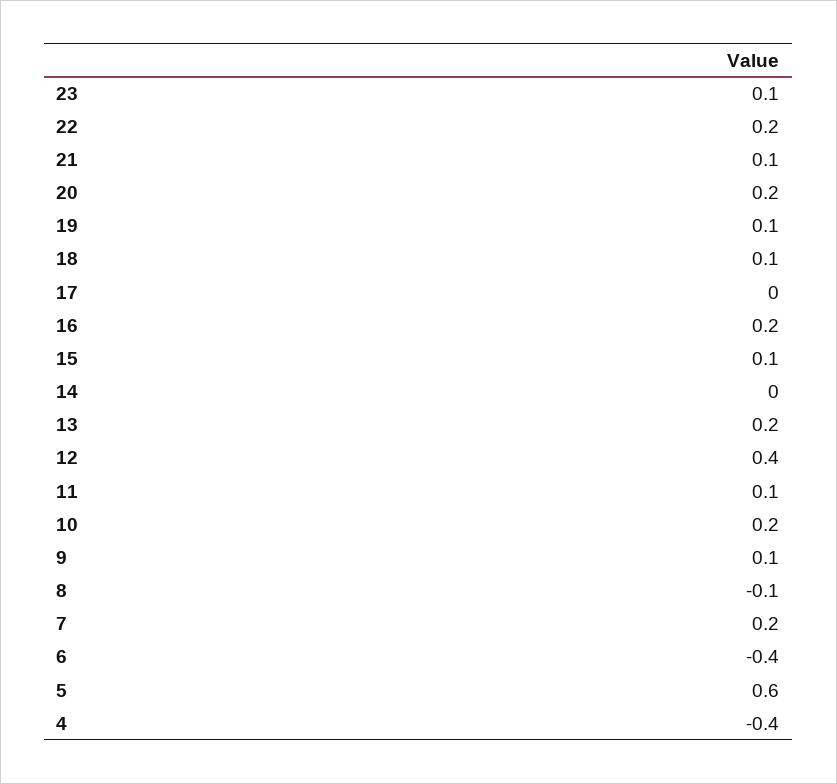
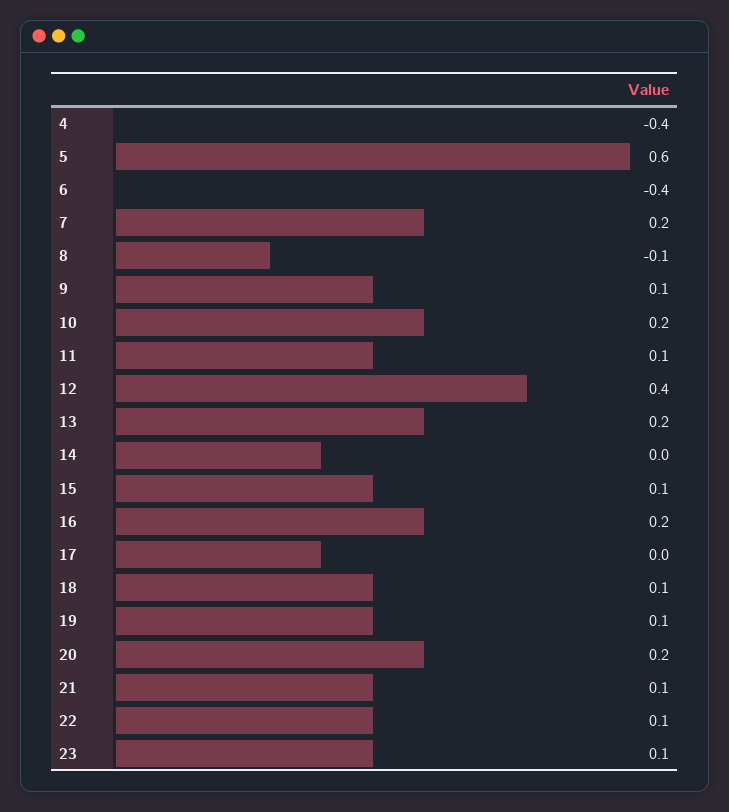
  {
    "23": 0.1,
-   "22": 0.2,
+   "22": 0.1,
    "21": 0.1,
    "20": 0.2,
    "19": 0.1,
    "18": 0.1,
    "17": 0,
    "16": 0.2,
    "15": 0.1,
    "14": 0,
    "13": 0.2,
    "12": 0.4,
    "11": 0.1,
    "10": 0.2,
    "9": 0.1,
    "8": -0.1,
    "7": 0.2,
    "6": -0.4,
    "5": 0.6,
    "4": -0.4
  }

